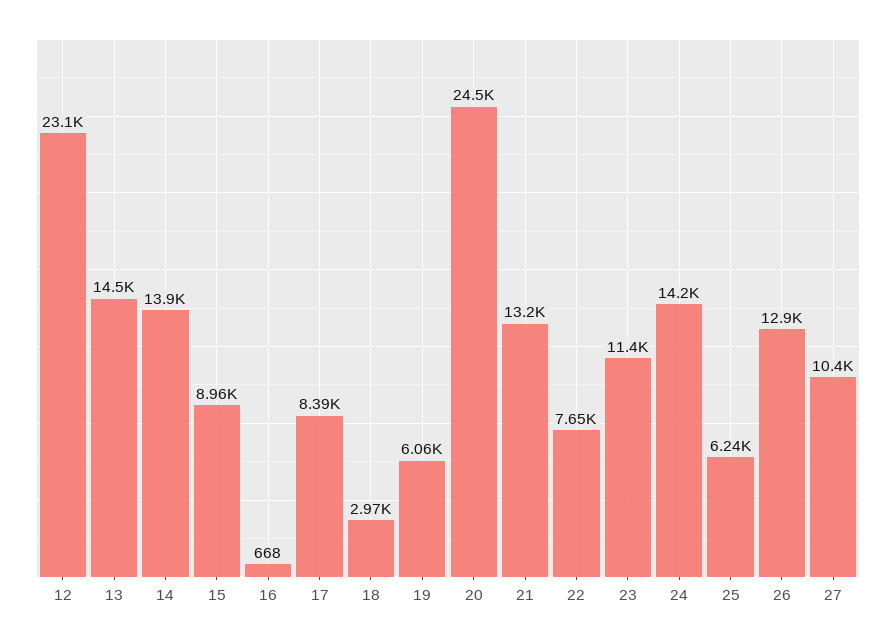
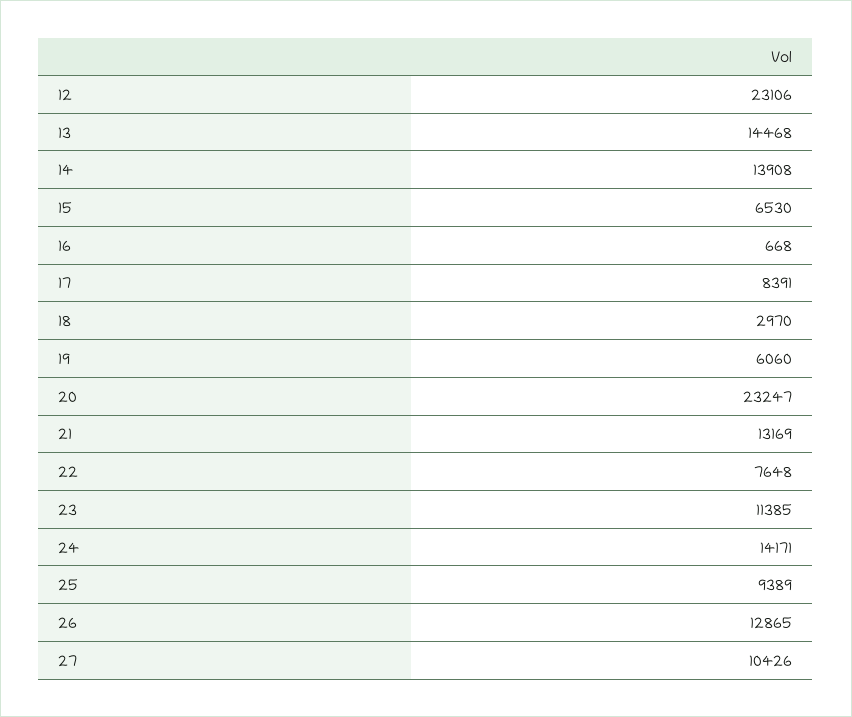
  {
    "12": 23106,
    "13": 14468,
    "14": 13908,
-   "15": 8960,
+   "15": 6530,
    "16": 668,
    "17": 8391,
    "18": 2970,
    "19": 6060,
-   "20": 24500,
+   "20": 23247,
    "21": 13169,
    "22": 7648,
    "23": 11385,
    "24": 14171,
-   "25": 6240,
+   "25": 9389,
    "26": 12865,
    "27": 10426
  }

